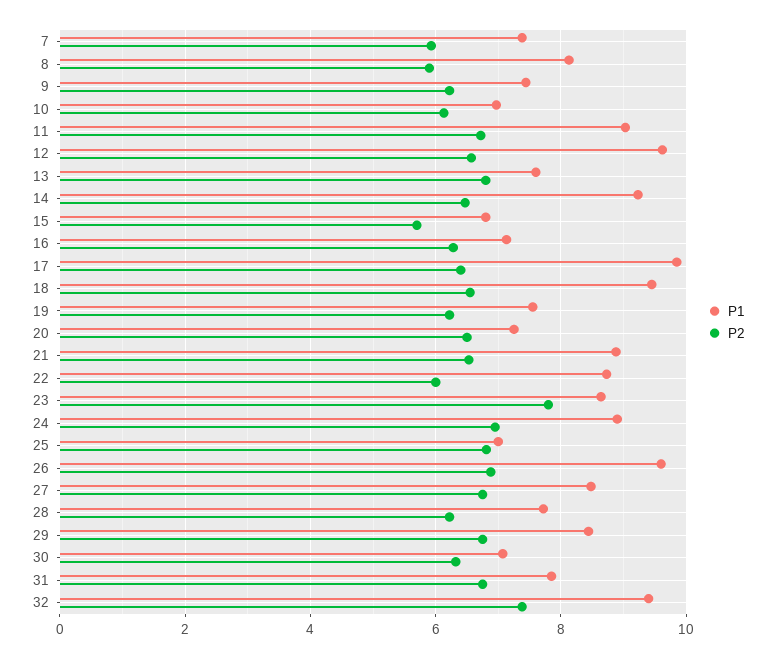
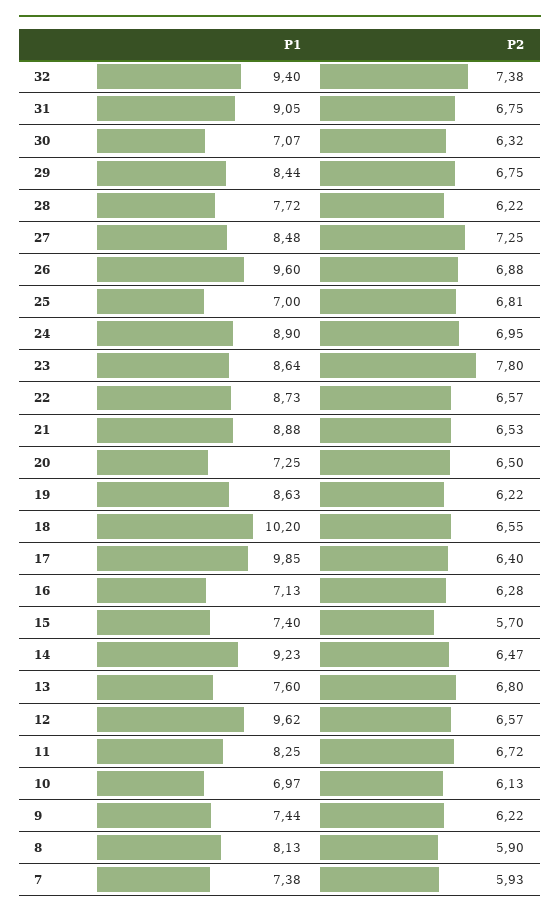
  {
    "P1": {
      "7": 7.38,
      "8": 8.13,
      "9": 7.44,
      "10": 6.97,
-     "11": 9,
+     "11": 8.25,
      "12": 9.62,
      "13": 7.6,
      "14": 9.23,
-     "15": 6.8,
+     "15": 7.4,
      "16": 7.13,
      "17": 9.85,
-     "18": 9.4,
+     "18": 10.2,
-     "19": 7.6,
+     "19": 8.63,
      "20": 7.25,
      "21": 8.88,
      "22": 8.73,
      "23": 8.64,
      "24": 8.9,
      "25": 7,
      "26": 9.6,
      "27": 8.48,
      "28": 7.72,
      "29": 8.44,
      "30": 7.07,
-     "31": 7.8,
+     "31": 9.05,
      "32": 9.4
    },
    "P2": {
      "7": 5.93,
      "8": 5.9,
      "9": 6.22,
      "10": 6.13,
      "11": 6.72,
      "12": 6.57,
      "13": 6.8,
      "14": 6.47,
      "15": 5.7,
      "16": 6.28,
      "17": 6.4,
      "18": 6.55,
      "19": 6.22,
      "20": 6.5,
      "21": 6.53,
-     "22": 6,
+     "22": 6.57,
      "23": 7.8,
      "24": 6.95,
      "25": 6.81,
      "26": 6.88,
-     "27": 6.8,
+     "27": 7.25,
      "28": 6.22,
      "29": 6.75,
      "30": 6.32,
      "31": 6.75,
      "32": 7.38
    }
  }

